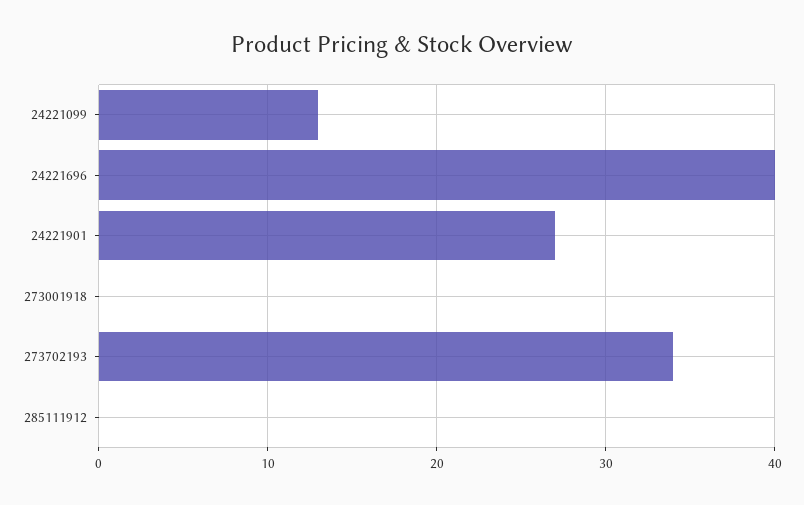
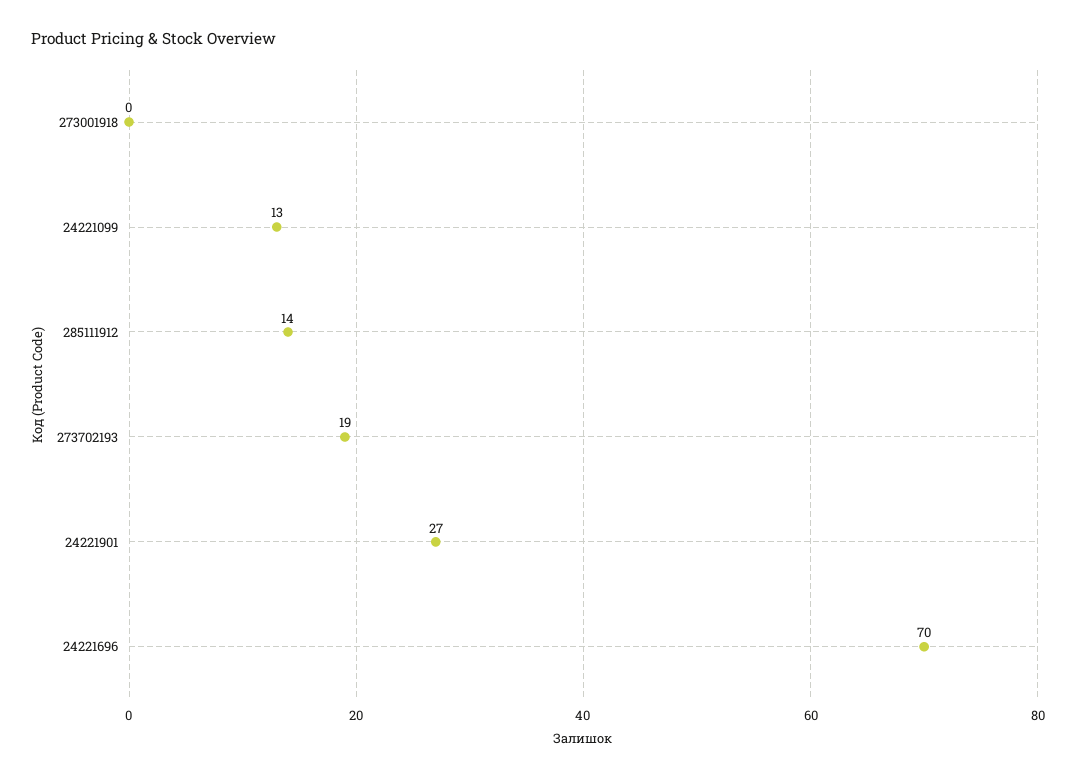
  {
    "24221099": 13,
-   "24221696": 40,
+   "24221696": 70,
    "24221901": 27,
    "273001918": 0,
-   "273702193": 34,
+   "273702193": 19,
-   "285111912": 0
+   "285111912": 14
  }

